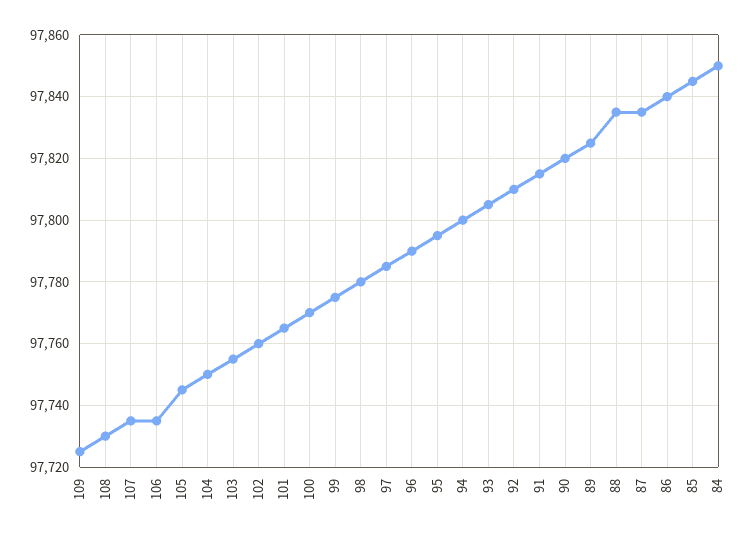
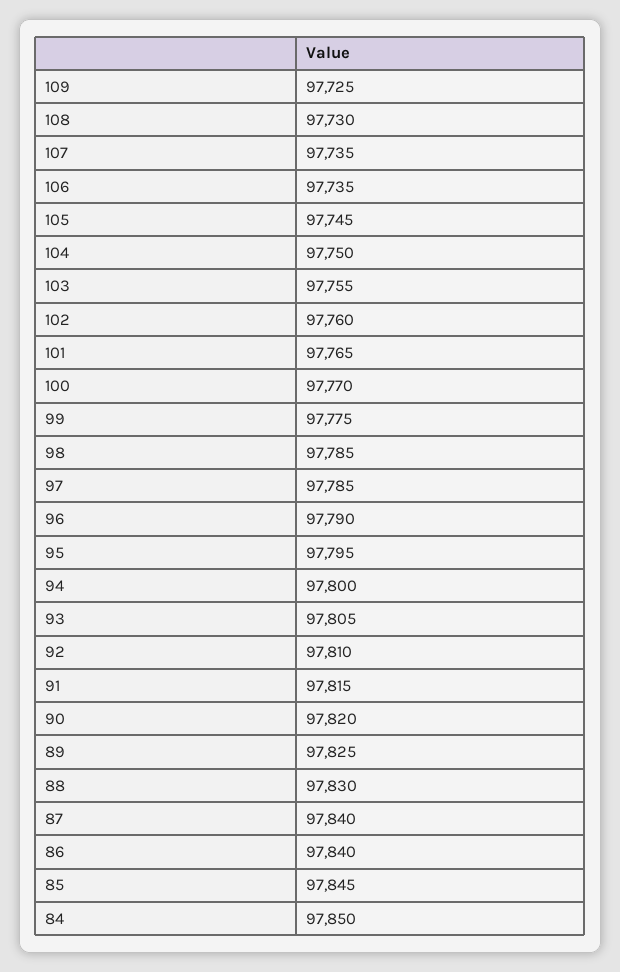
  {
    "109": 97725,
    "108": 97730,
    "107": 97735,
    "106": 97735,
    "105": 97745,
    "104": 97750,
    "103": 97755,
    "102": 97760,
    "101": 97765,
    "100": 97770,
    "99": 97775,
-   "98": 97780,
+   "98": 97785,
    "97": 97785,
    "96": 97790,
    "95": 97795,
    "94": 97800,
    "93": 97805,
    "92": 97810,
    "91": 97815,
    "90": 97820,
    "89": 97825,
-   "88": 97835,
+   "88": 97830,
-   "87": 97835,
+   "87": 97840,
    "86": 97840,
    "85": 97845,
    "84": 97850
  }

